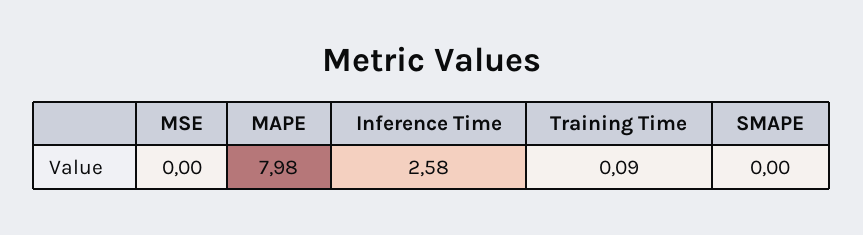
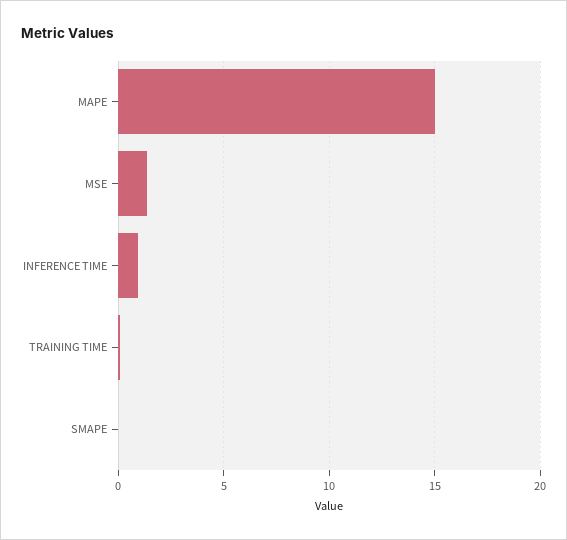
  {
-   "MSE": 0,
+   "MSE": 1.5,
-   "MAPE": 7.98,
+   "MAPE": 15,
-   "Inference Time": 2.58,
+   "Inference Time": 1,
    "Training Time": 0.09,
    "SMAPE": 0
  }

